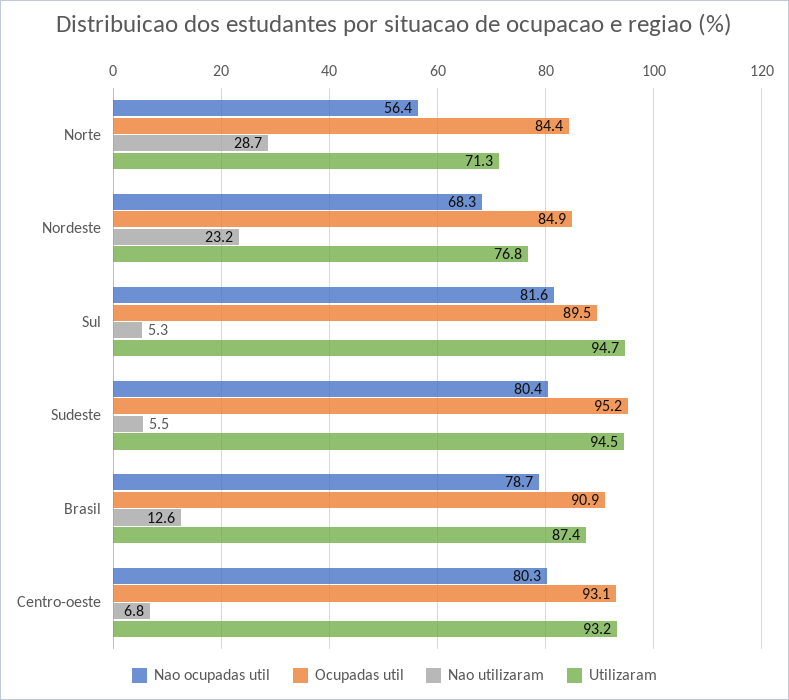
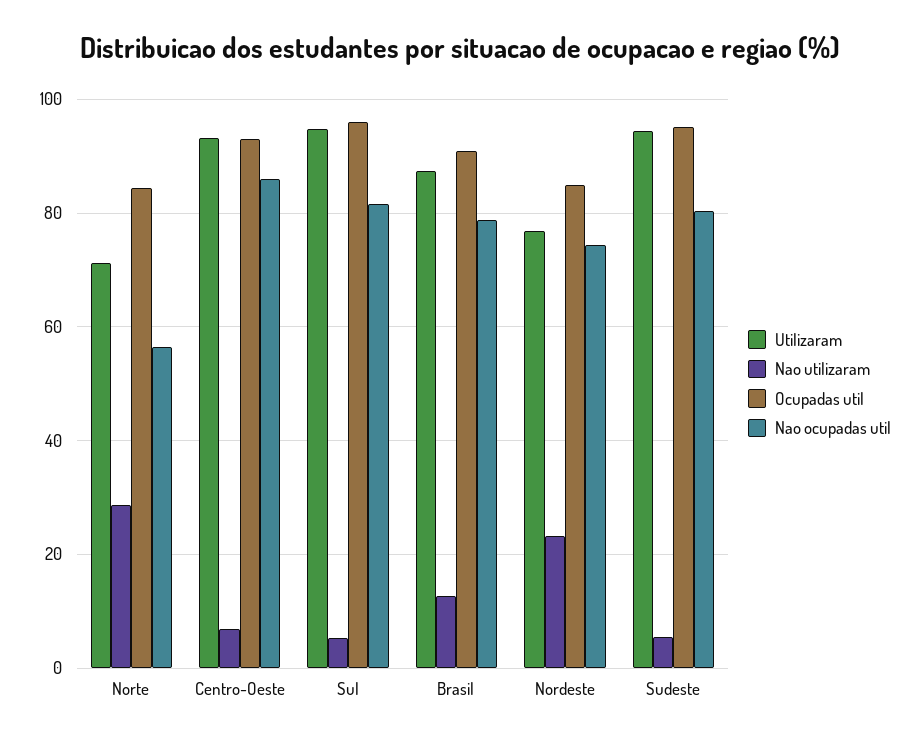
  {
    "Nao ocupadas util": {
      "Norte": 56.4,
-     "Nordeste": 68.3,
+     "Nordeste": 74,
      "Sul": 81.6,
      "Sudeste": 80.4,
      "Brasil": 78.7,
-     "Centro-oeste": 80.3
+     "Centro-oeste": 86
    },
    "Ocupadas util": {
      "Norte": 84.4,
      "Nordeste": 84.9,
-     "Sul": 89.5,
+     "Sul": 96,
      "Sudeste": 95.2,
      "Brasil": 90.9,
      "Centro-oeste": 93.1
    },
    "Nao utilizaram": {
      "Norte": 28.7,
      "Nordeste": 23.2,
      "Sul": 5.3,
      "Sudeste": 5.5,
      "Brasil": 12.6,
      "Centro-oeste": 6.8
    },
    "Utilizaram": {
      "Norte": 71.3,
      "Nordeste": 76.8,
      "Sul": 94.7,
      "Sudeste": 94.5,
      "Brasil": 87.4,
      "Centro-oeste": 93.2
    }
  }

